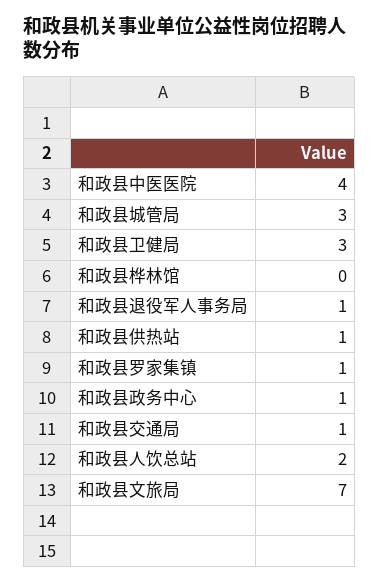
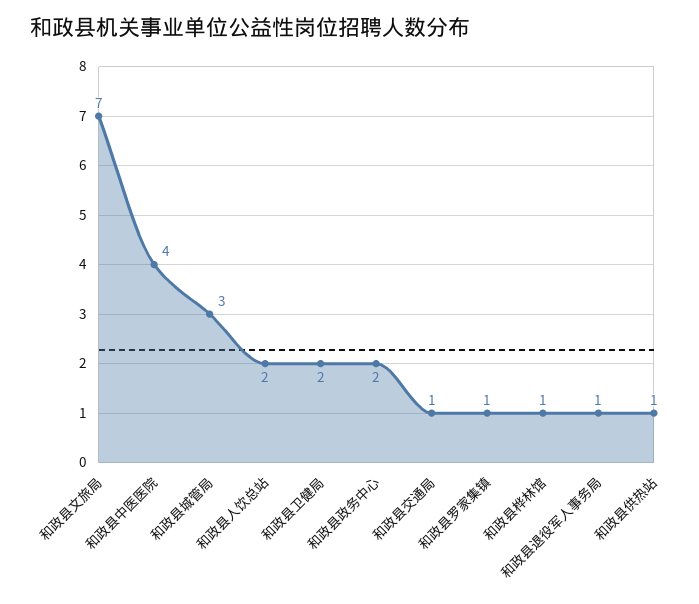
  {
    "和政县中医医院": 4,
    "和政县城管局": 3,
-   "和政县卫健局": 3,
+   "和政县卫健局": 2,
-   "和政县桦林馆": 0,
+   "和政县桦林馆": 1,
    "和政县退役军人事务局": 1,
    "和政县供热站": 1,
    "和政县罗家集镇": 1,
-   "和政县政务中心": 1,
+   "和政县政务中心": 2,
    "和政县交通局": 1,
    "和政县人饮总站": 2,
    "和政县文旅局": 7
  }

